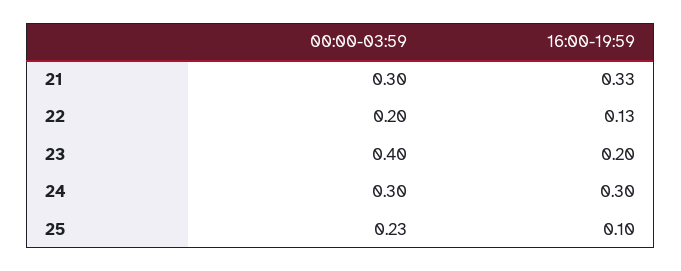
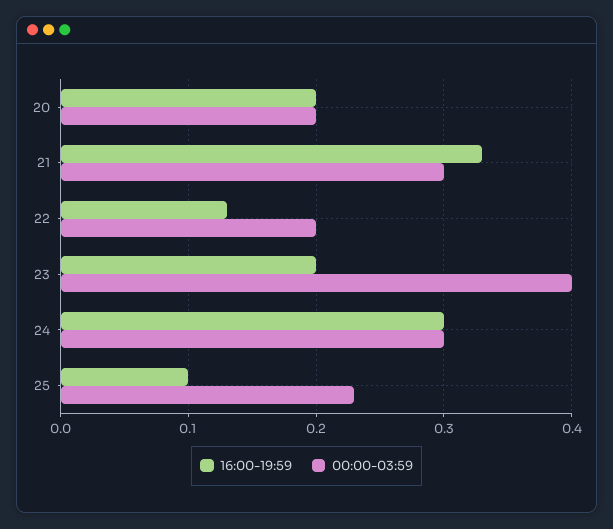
  {
    "00:00-03:59": {
      "21": 0.3,
      "22": 0.2,
      "23": 0.4,
      "24": 0.3,
-     "25": 0.23
+     "25": 0.23,
+     "20": 0.2
    },
    "16:00-19:59": {
      "21": 0.33,
      "22": 0.13,
      "23": 0.2,
      "24": 0.3,
-     "25": 0.1
+     "25": 0.1,
+     "20": 0.2
    }
  }

